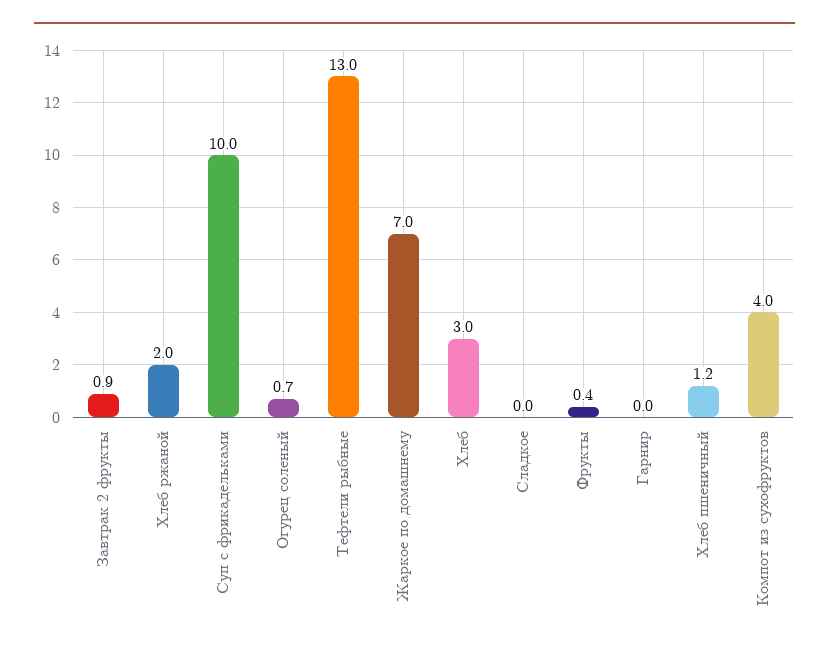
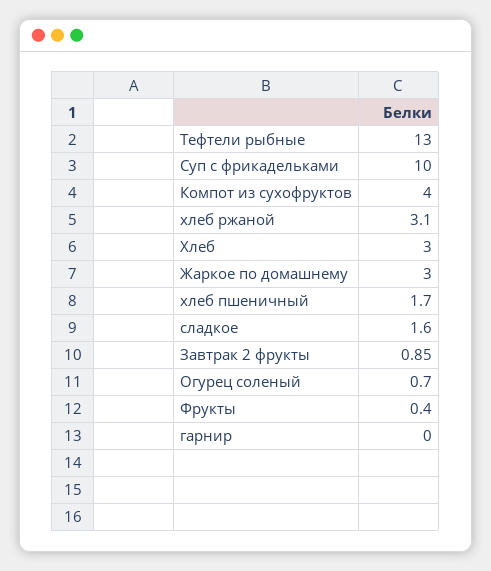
  {
    "Завтрак 2 фрукты": 0.85,
-   "Хлеб ржаной": 2,
+   "Хлеб ржаной": 3.1,
    "Суп с фрикадельками": 10,
    "Огурец соленый": 0.7,
    "Тефтели рыбные": 13,
-   "Жаркое по домашнему": 7,
+   "Жаркое по домашнему": 3,
    "Хлеб": 3,
-   "Сладкое": 0,
+   "Сладкое": 1.6,
    "Фрукты": 0.4,
    "Гарнир": 0,
-   "Хлеб пшеничный": 1.2,
+   "Хлеб пшеничный": 1.7,
    "Компот из сухофруктов": 4
  }

